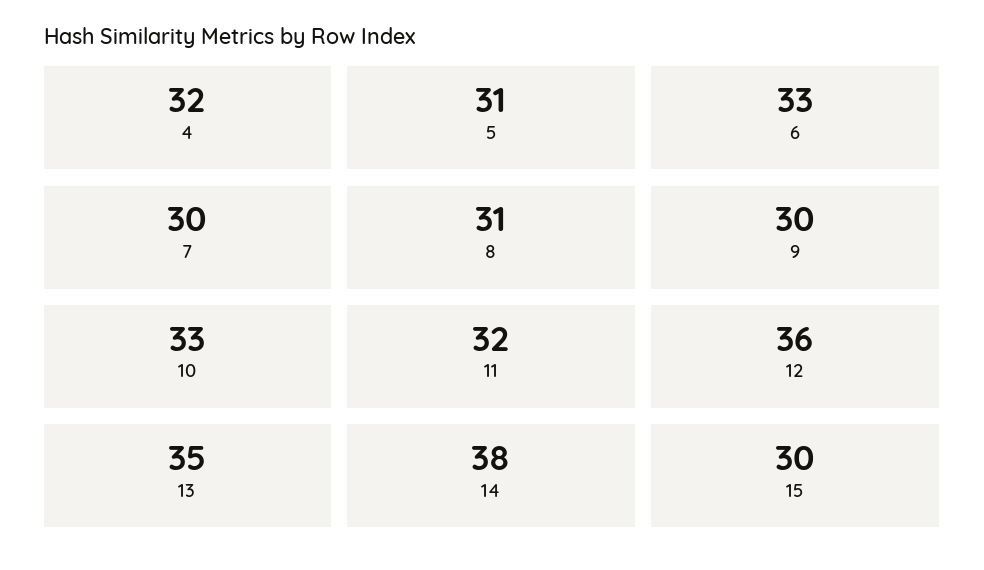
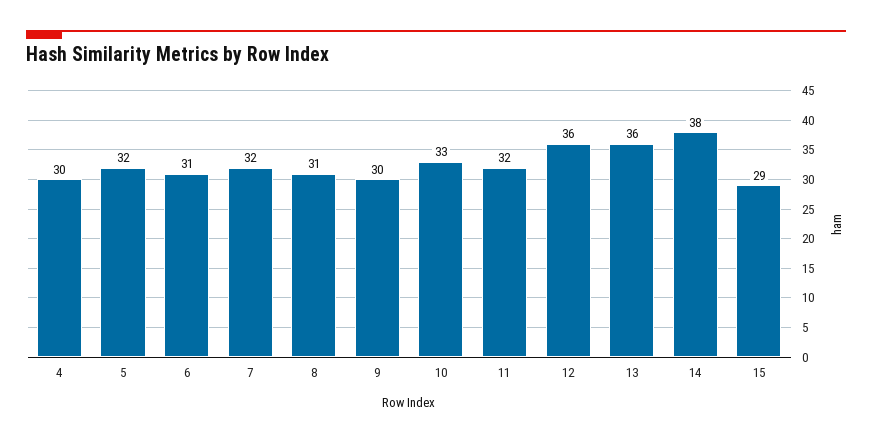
  {
-   "4": 32,
+   "4": 30,
-   "5": 31,
+   "5": 32,
-   "6": 33,
+   "6": 31,
-   "7": 30,
+   "7": 32,
    "8": 31,
    "9": 30,
    "10": 33,
    "11": 32,
    "12": 36,
-   "13": 35,
+   "13": 36,
    "14": 38,
-   "15": 30
+   "15": 29
  }

